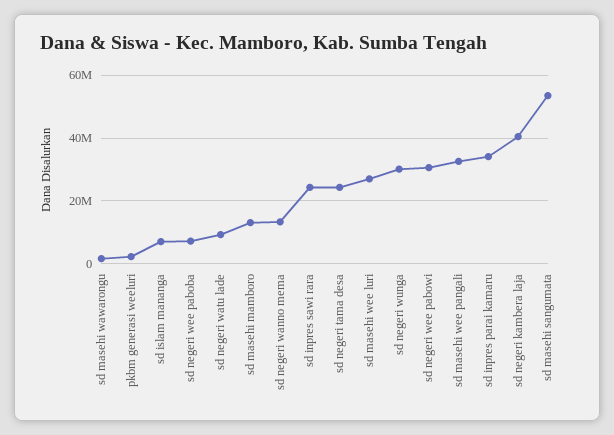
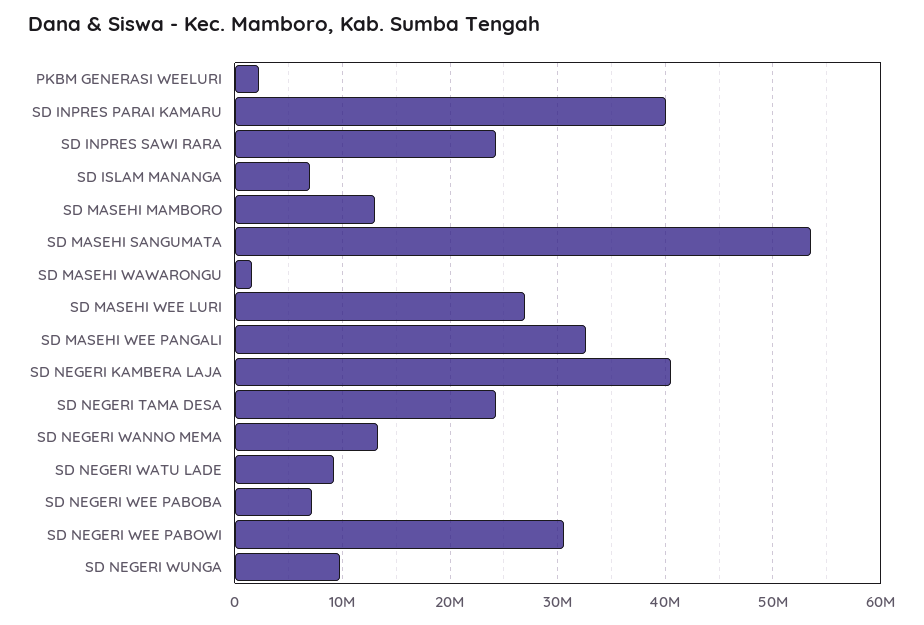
  {
    "sd masehi wawarongu": 2000000,
    "pkbm generasi weeluri": 2000000,
    "sd islam mananga": 7000000,
    "sd negeri wee paboba": 7000000,
    "sd negeri watu lade": 9000000,
    "sd masehi mamboro": 13000000,
    "sd negeri wanno mema": 13000000,
    "sd inpres sawi rara": 24000000,
    "sd negeri tama desa": 24000000,
    "sd masehi wee luri": 27000000,
-   "sd negeri wunga": 30000000,
+   "sd negeri wunga": 10000000,
    "sd negeri wee pabowi": 31000000,
    "sd masehi wee pangali": 33000000,
-   "sd inpres parai kamaru": 34000000,
+   "sd inpres parai kamaru": 40000000,
    "sd negeri kambera laja": 41000000,
    "sd masehi sangumata": 54000000
  }

